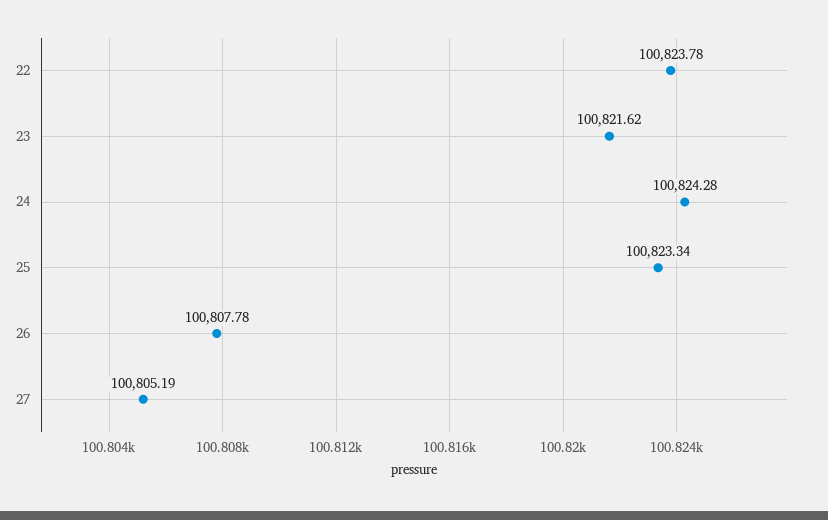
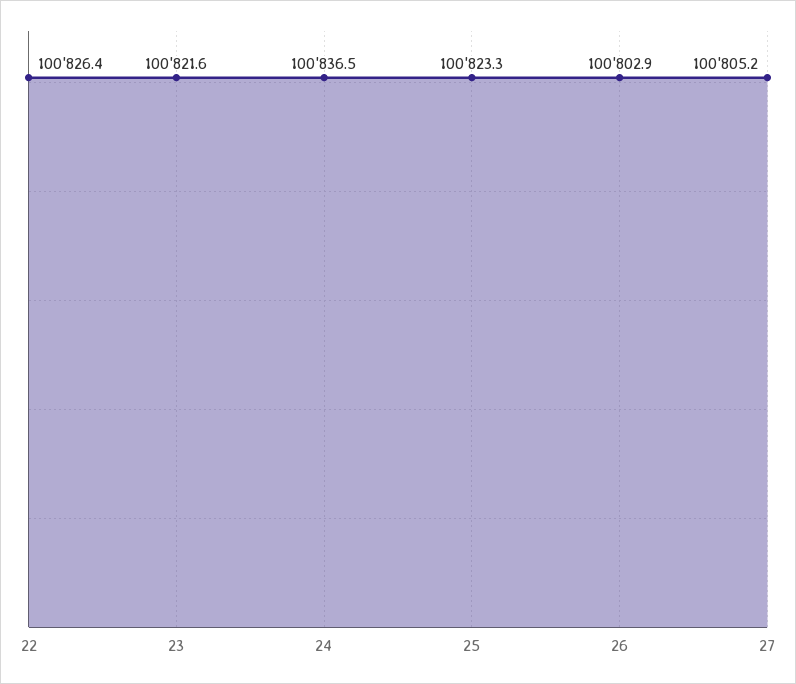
  {
-   "22": 100823.78,
+   "22": 100826.4,
    "23": 100821.62,
-   "24": 100824.28,
+   "24": 100836.5,
    "25": 100823.34,
-   "26": 100807.78,
+   "26": 100802.9,
    "27": 100805.19
  }

